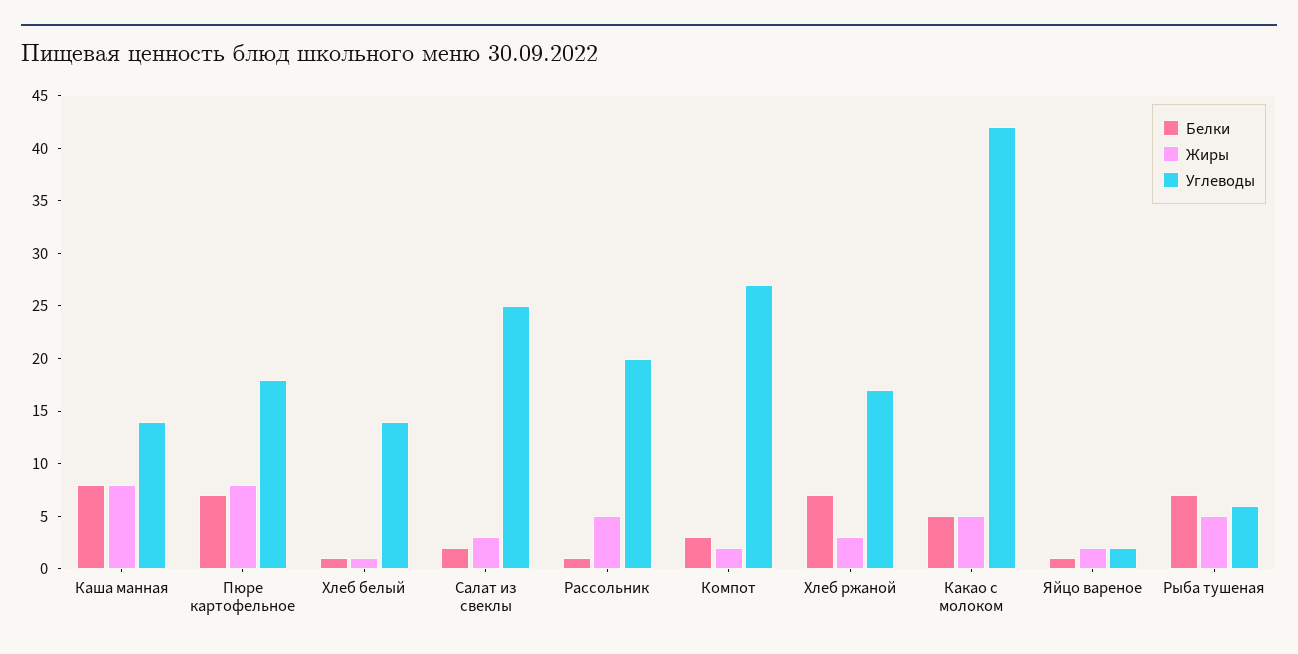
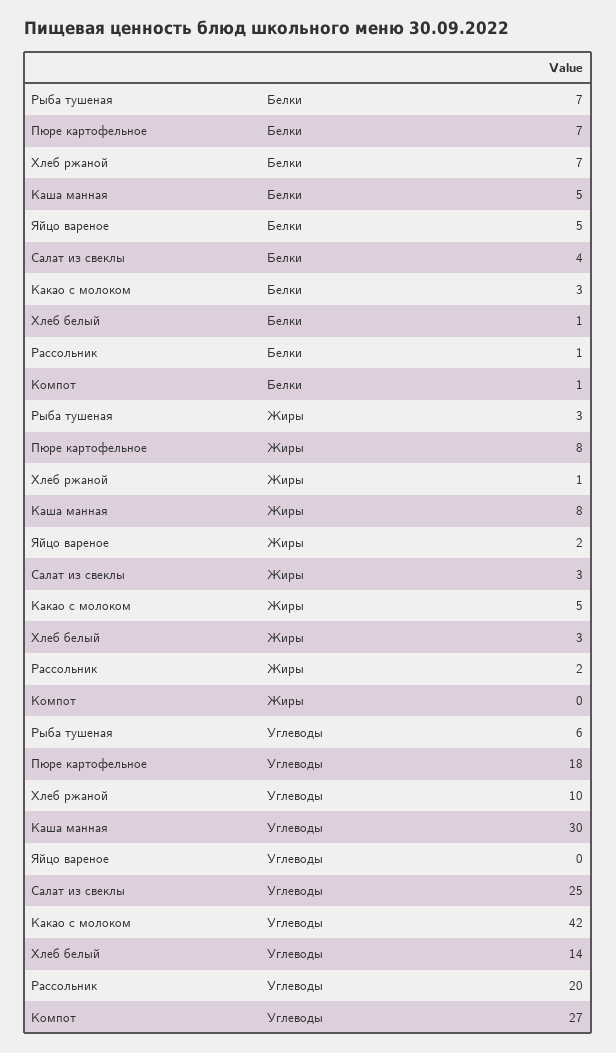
  {
    "Белки": {
-     "Каша манная": 8,
+     "Каша манная": 5,
      "Пюре картофельное": 7,
      "Хлеб белый": 1,
-     "Салат из свеклы": 2,
+     "Салат из свеклы": 4,
      "Рассольник": 1,
-     "Компот": 3,
+     "Компот": 1,
      "Хлеб ржаной": 7,
-     "Какао с молоком": 5,
+     "Какао с молоком": 3,
-     "Яйцо вареное": 1,
+     "Яйцо вареное": 5,
      "Рыба тушеная": 7
    },
    "Жиры": {
      "Каша манная": 8,
      "Пюре картофельное": 8,
-     "Хлеб белый": 1,
+     "Хлеб белый": 3,
      "Салат из свеклы": 3,
-     "Рассольник": 5,
+     "Рассольник": 2,
-     "Компот": 2,
+     "Компот": 0,
-     "Хлеб ржаной": 3,
+     "Хлеб ржаной": 1,
      "Какао с молоком": 5,
      "Яйцо вареное": 2,
-     "Рыба тушеная": 5
+     "Рыба тушеная": 3
    },
    "Углеводы": {
-     "Каша манная": 14,
+     "Каша манная": 30,
      "Пюре картофельное": 18,
      "Хлеб белый": 14,
      "Салат из свеклы": 25,
      "Рассольник": 20,
      "Компот": 27,
-     "Хлеб ржаной": 17,
+     "Хлеб ржаной": 10,
      "Какао с молоком": 42,
-     "Яйцо вареное": 2,
+     "Яйцо вареное": 0,
      "Рыба тушеная": 6
    }
  }

